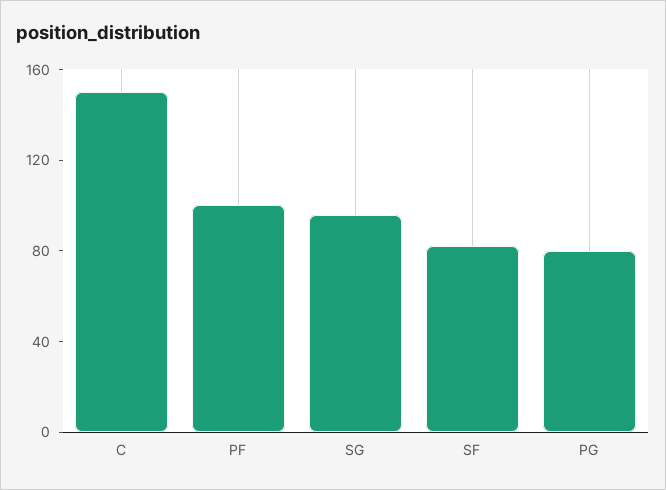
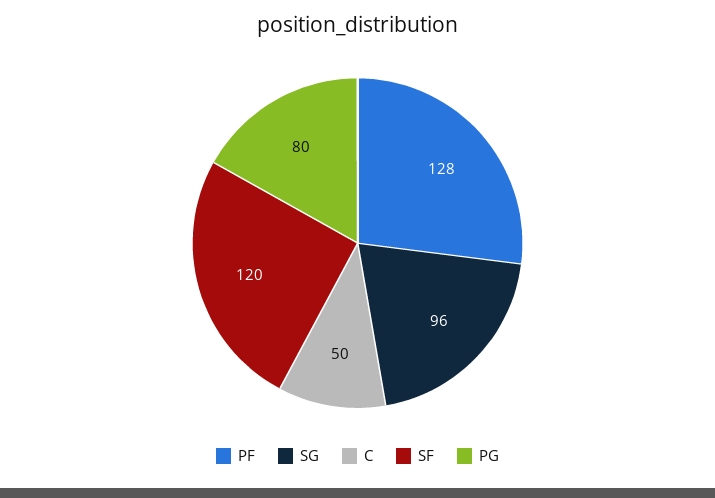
  {
-   "C": 150,
+   "C": 50,
-   "PF": 100,
+   "PF": 128,
    "SG": 96,
-   "SF": 80,
+   "SF": 120,
    "PG": 80
  }

